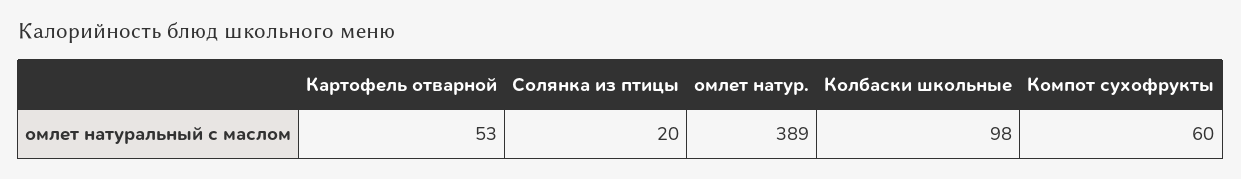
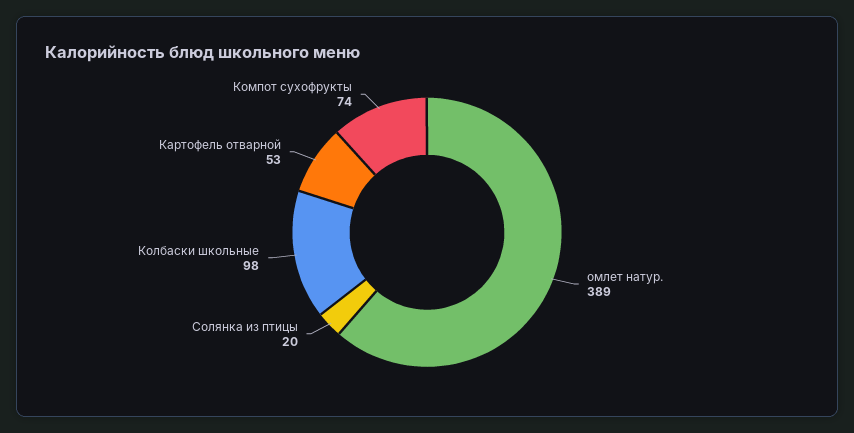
  {
    "Картофель отварной": 53,
    "Солянка из птицы": 20,
    "омлет натур.": 389,
    "Колбаски школьные": 98,
-   "Компот сухофрукты": 60
+   "Компот сухофрукты": 74
  }

